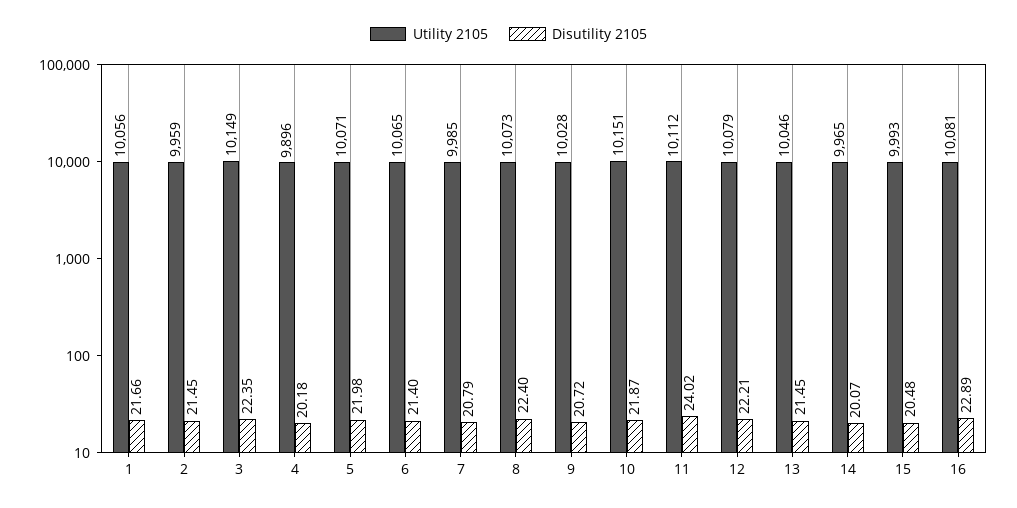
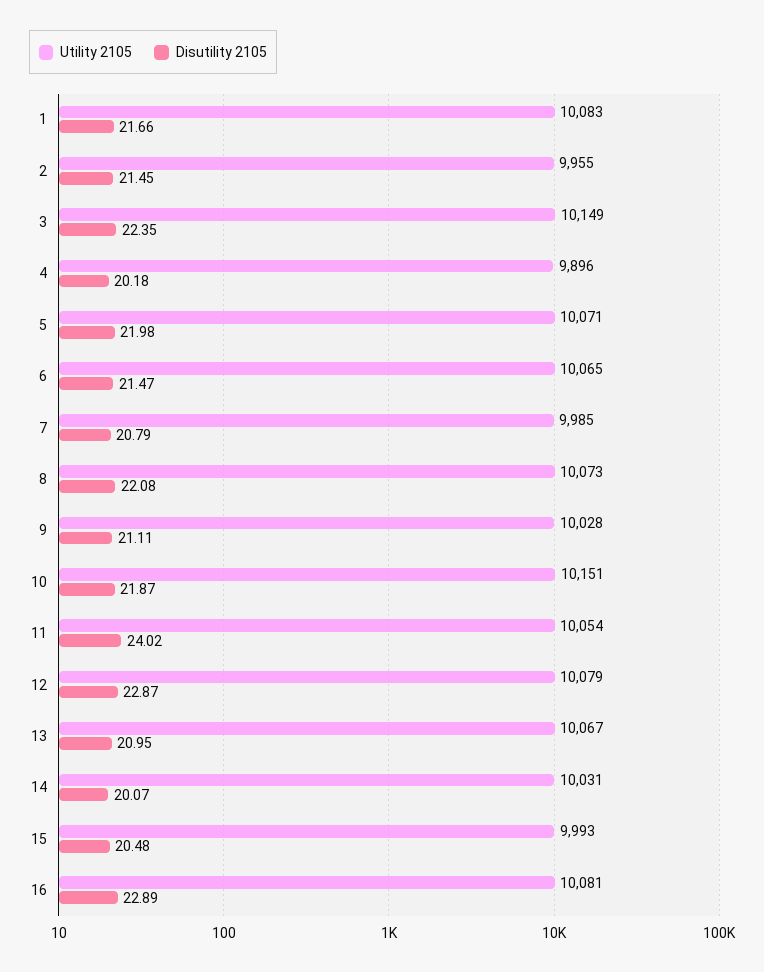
  {
    "Utility 2105": {
-     "1": 10056,
+     "1": 10083,
-     "2": 9959,
+     "2": 9955,
      "3": 10149,
      "4": 9896,
      "5": 10071,
      "6": 10065,
      "7": 9985,
      "8": 10073,
      "9": 10028,
      "10": 10151,
-     "11": 10112,
+     "11": 10054,
      "12": 10079,
-     "13": 10046,
+     "13": 10067,
-     "14": 9965,
+     "14": 10031,
      "15": 9993,
      "16": 10081
    },
    "Disutility 2105": {
      "1": 21.66,
      "2": 21.45,
      "3": 22.35,
      "4": 20.18,
      "5": 21.98,
-     "6": 21.4,
+     "6": 21.47,
      "7": 20.79,
-     "8": 22.4,
+     "8": 22.08,
-     "9": 20.72,
+     "9": 21.11,
      "10": 21.87,
      "11": 24.02,
-     "12": 22.21,
+     "12": 22.87,
-     "13": 21.45,
+     "13": 20.95,
      "14": 20.07,
      "15": 20.48,
      "16": 22.89
    }
  }

